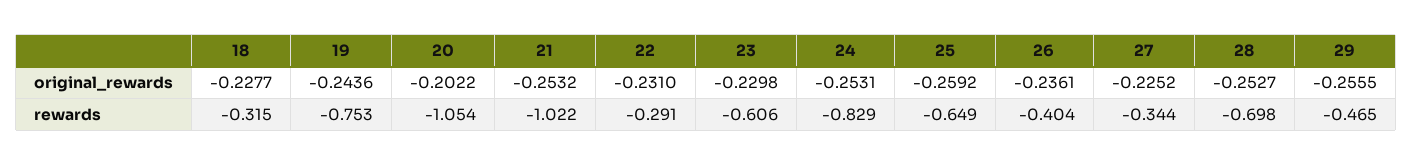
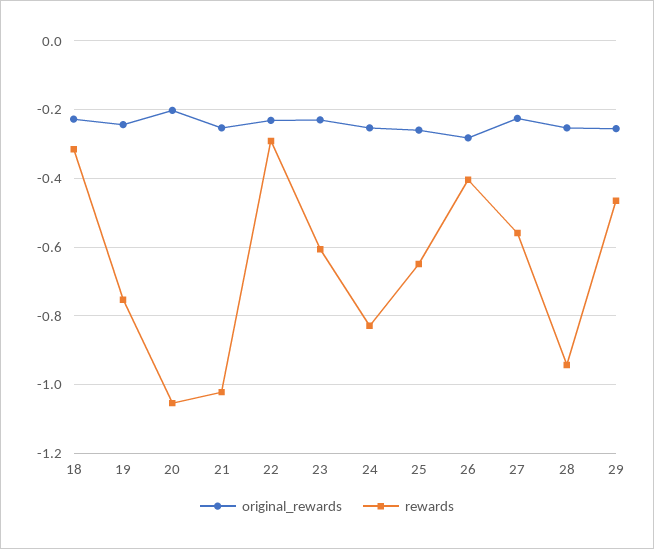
  {
    "original_rewards": {
      "18": -0.2277,
      "19": -0.2436,
      "20": -0.2022,
      "21": -0.2532,
      "22": -0.231,
      "23": -0.2298,
      "24": -0.2531,
      "25": -0.2592,
-     "26": -0.2361,
+     "26": -0.28,
      "27": -0.2252,
      "28": -0.2527,
      "29": -0.2555
    },
    "rewards": {
      "18": -0.315,
      "19": -0.753,
      "20": -1.054,
      "21": -1.022,
      "22": -0.291,
      "23": -0.606,
      "24": -0.829,
      "25": -0.649,
      "26": -0.404,
-     "27": -0.344,
+     "27": -0.56,
-     "28": -0.698,
+     "28": -0.94,
      "29": -0.465
    }
  }

